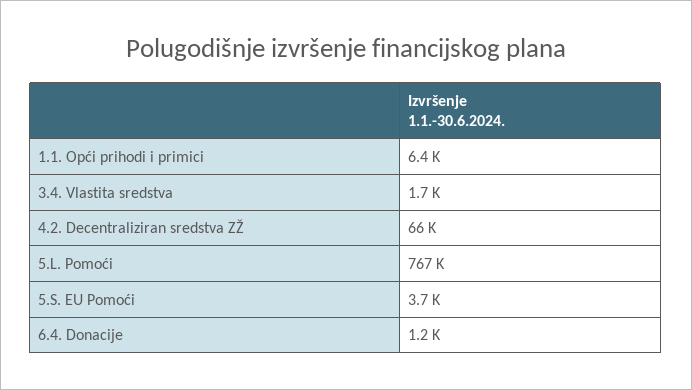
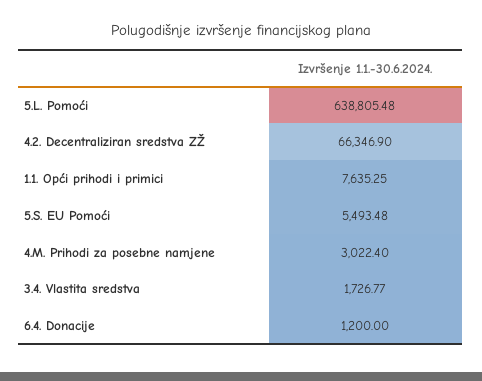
  {
-   "1.1. Opći prihodi i primici": 6400,
+   "1.1. Opći prihodi i primici": 7635.25,
    "3.4. Vlastita sredstva": 1726.77,
    "4.2. Decentraliziran sredstva ZŽ": 66346.9,
-   "5.L. Pomoći": 767000,
+   "5.L. Pomoći": 638805.48,
-   "5.S. EU Pomoći": 3700,
+   "5.S. EU Pomoći": 5493.48,
-   "6.4. Donacije": 1200
+   "6.4. Donacije": 1200,
+   "4.M. Prihodi za posebne namjene": 3022.4
  }

